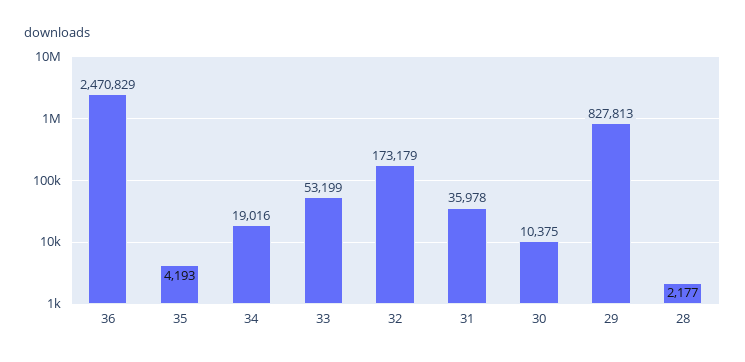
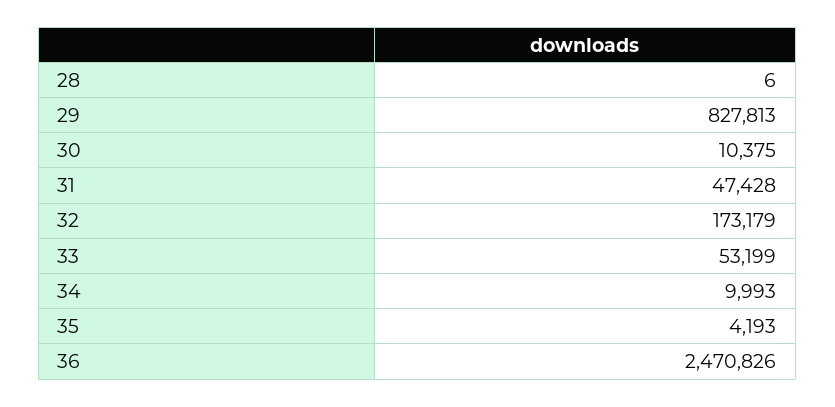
  {
-   "36": 2470829,
+   "36": 2470826,
    "35": 4193,
-   "34": 19016,
+   "34": 9993,
    "33": 53199,
    "32": 173179,
-   "31": 35978,
+   "31": 47428,
    "30": 10375,
    "29": 827813,
-   "28": 2177
+   "28": 6
  }

